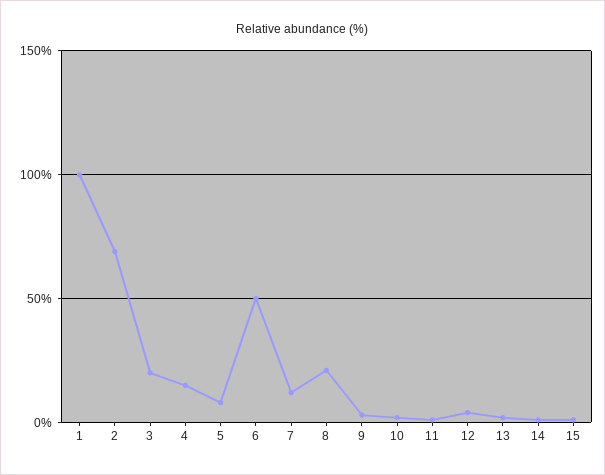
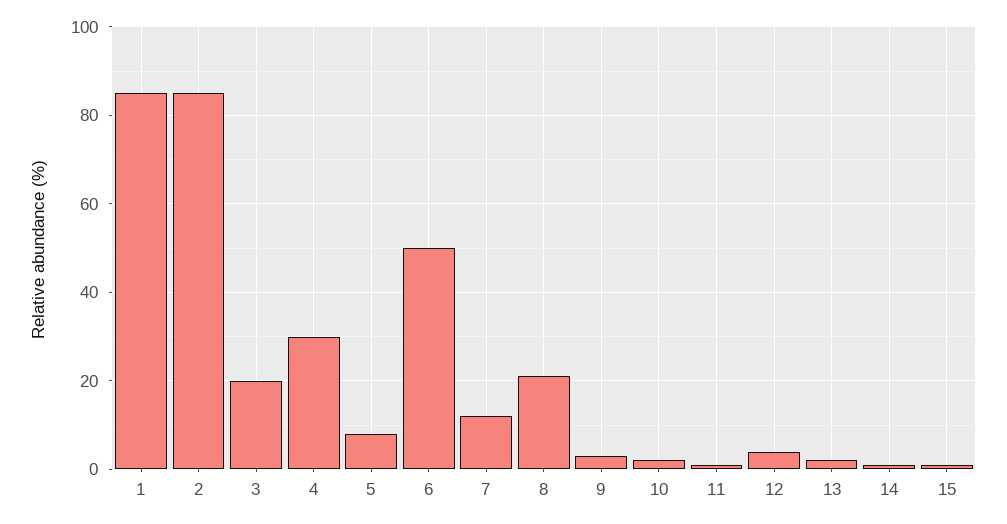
  {
-   "1": 100,
+   "1": 85,
-   "2": 70,
+   "2": 85,
    "3": 20,
-   "4": 15,
+   "4": 30,
    "5": 10,
    "6": 50,
    "7": 10,
    "8": 20,
    "9": 5,
    "10": 0,
    "11": 0,
    "12": 5,
    "13": 0,
    "14": 0,
    "15": 0
  }

